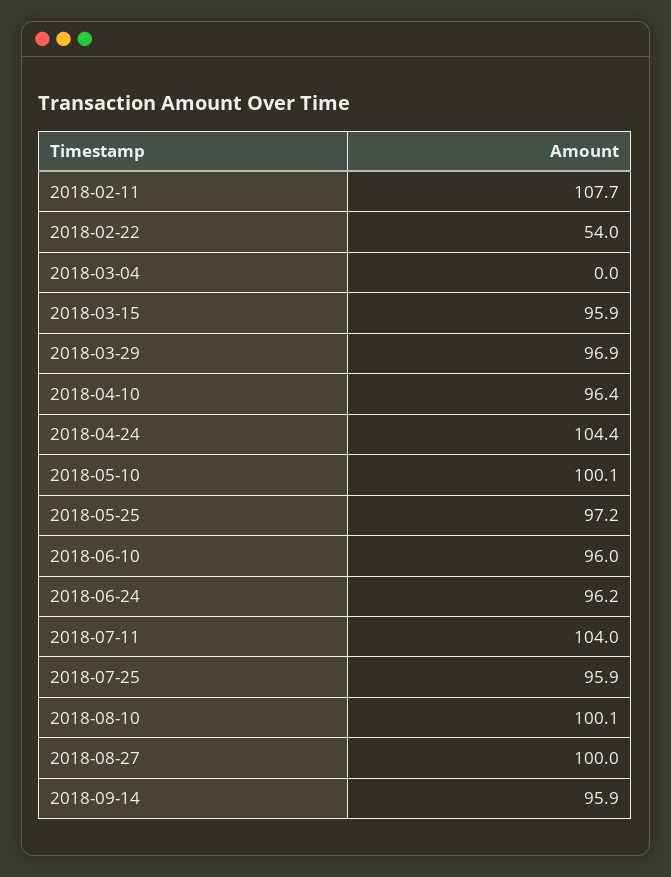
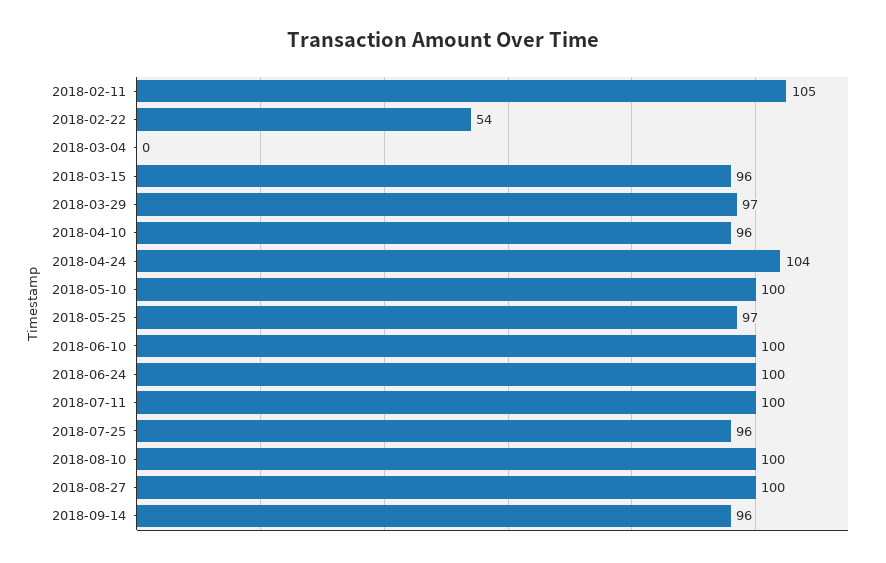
  {
-   "2018-02-11": 107.7,
+   "2018-02-11": 105,
    "2018-02-22": 54,
    "2018-03-04": 0,
    "2018-03-15": 95.9,
    "2018-03-29": 96.9,
    "2018-04-10": 96.4,
    "2018-04-24": 104.4,
    "2018-05-10": 100.1,
    "2018-05-25": 97.2,
-   "2018-06-10": 96,
+   "2018-06-10": 100,
-   "2018-06-24": 96.2,
+   "2018-06-24": 100,
-   "2018-07-11": 104,
+   "2018-07-11": 100,
    "2018-07-25": 95.9,
    "2018-08-10": 100.1,
    "2018-08-27": 100,
    "2018-09-14": 95.9
  }

